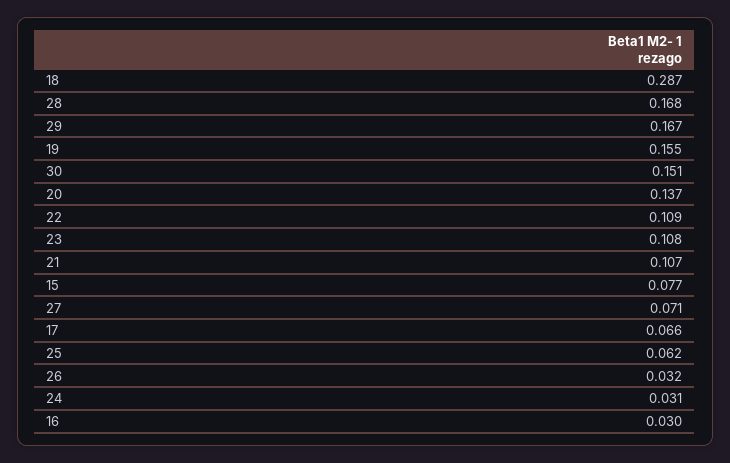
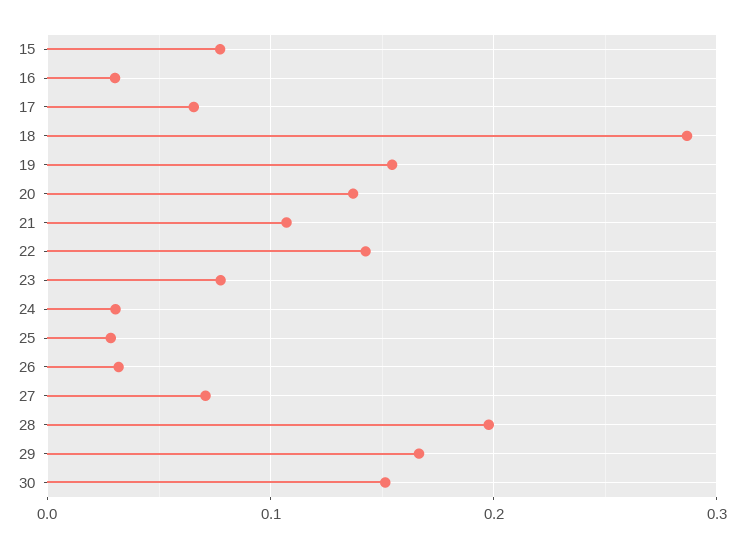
  {
    "18": 0.287,
-   "28": 0.168,
+   "28": 0.2,
    "29": 0.167,
    "19": 0.155,
    "30": 0.151,
    "20": 0.137,
-   "22": 0.109,
+   "22": 0.14,
-   "23": 0.108,
+   "23": 0.08,
    "21": 0.107,
    "15": 0.077,
    "27": 0.071,
    "17": 0.066,
-   "25": 0.062,
+   "25": 0.03,
    "26": 0.032,
    "24": 0.031,
    "16": 0.03
  }

